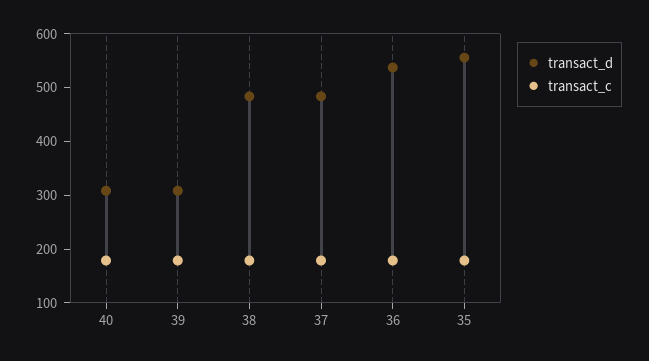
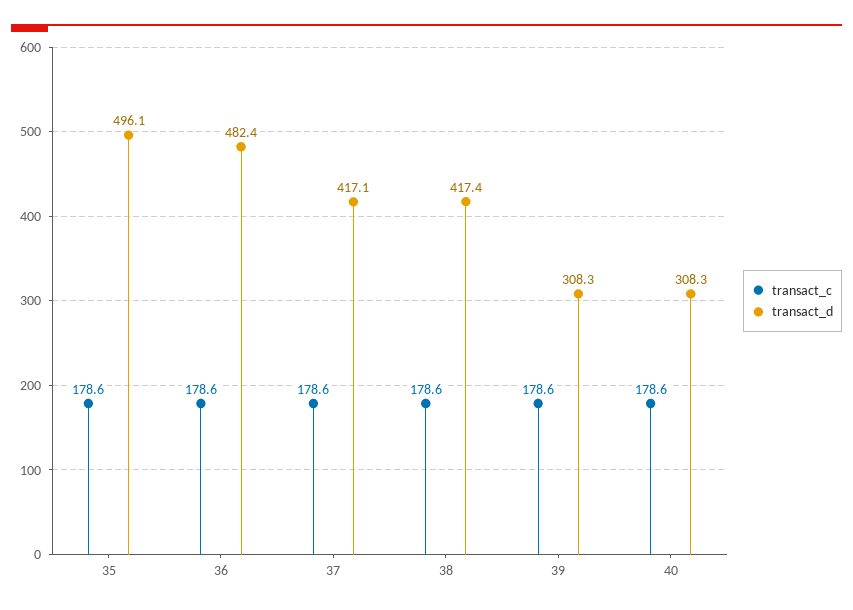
  {
    "transact_d": {
      "40": 308.3,
      "39": 308.3,
-     "38": 480,
+     "38": 417.4,
-     "37": 480,
+     "37": 417.1,
-     "36": 540,
+     "36": 482.4,
-     "35": 560
+     "35": 496.1
    },
    "transact_c": {
      "40": 178.6,
      "39": 178.6,
      "38": 178.6,
      "37": 178.6,
      "36": 178.6,
      "35": 178.6
    }
  }

